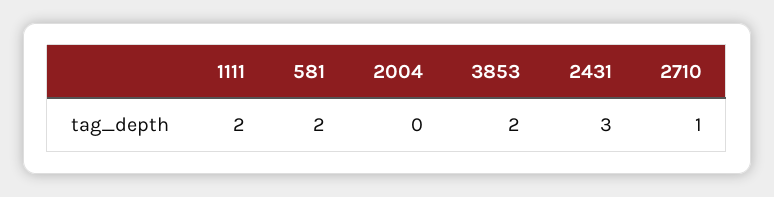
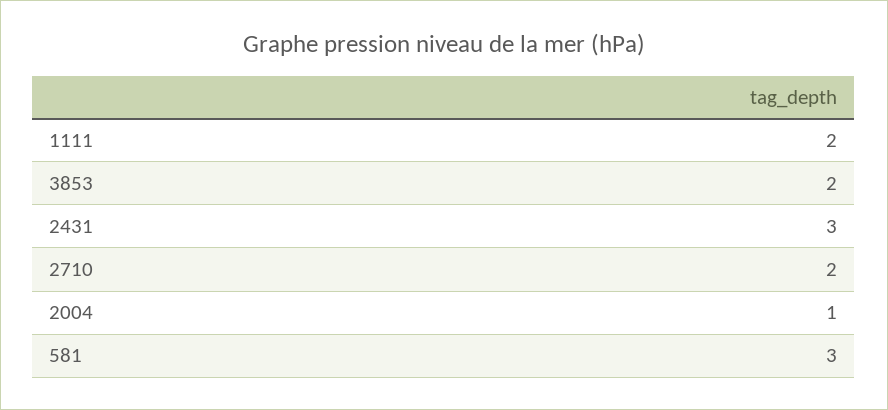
  {
    "1111": 2,
-   "581": 2,
+   "581": 3,
-   "2004": 0,
+   "2004": 1,
    "3853": 2,
    "2431": 3,
-   "2710": 1
+   "2710": 2
  }

